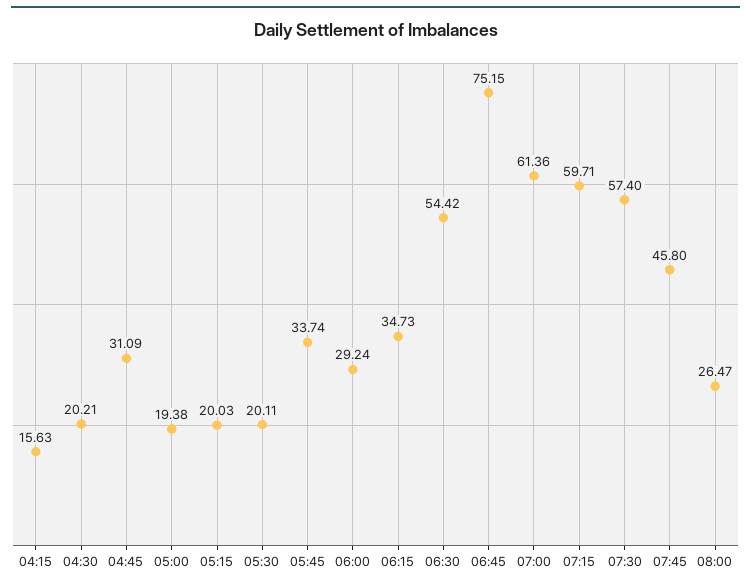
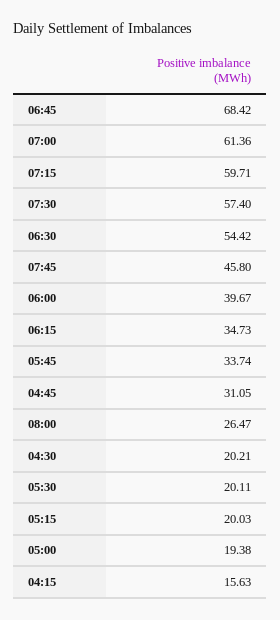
  {
    "04:15": 15.63,
    "04:30": 20.21,
-   "04:45": 31.09,
+   "04:45": 31.05,
    "05:00": 19.38,
    "05:15": 20.03,
    "05:30": 20.11,
    "05:45": 33.74,
-   "06:00": 29.24,
+   "06:00": 39.67,
    "06:15": 34.73,
    "06:30": 54.42,
-   "06:45": 75.15,
+   "06:45": 68.42,
    "07:00": 61.36,
    "07:15": 59.71,
    "07:30": 57.4,
    "07:45": 45.8,
    "08:00": 26.47
  }

